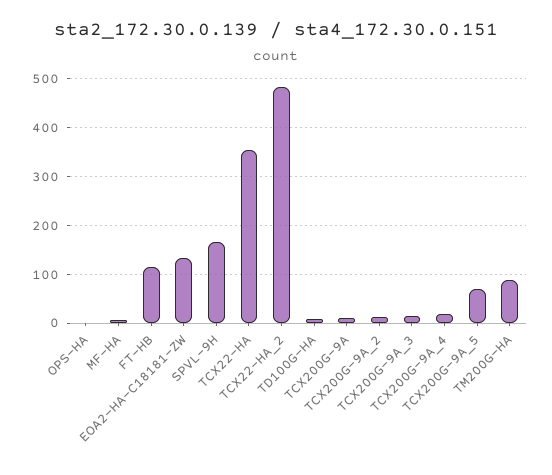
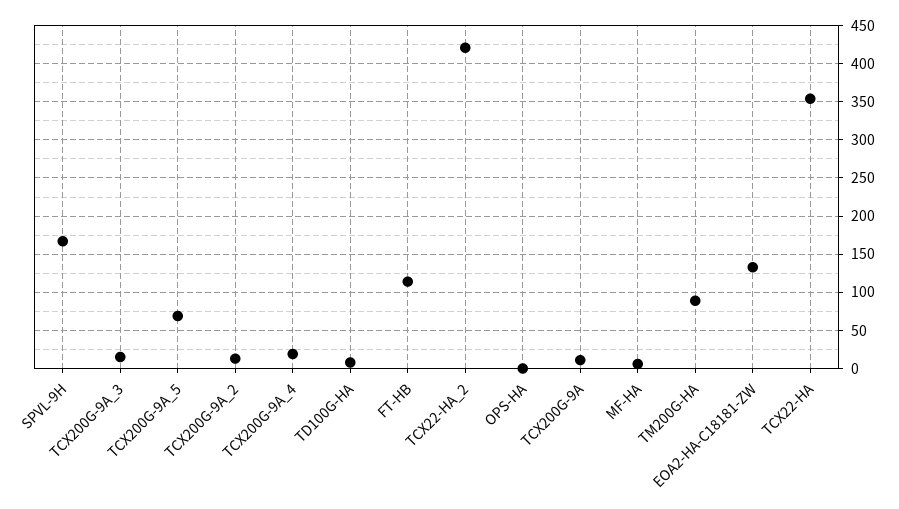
  {
    "OPS-HA": 0,
    "MF-HA": 10,
    "FT-HB": 110,
    "EOA2-HA-C18181-ZW": 130,
    "SPVL-9H": 170,
    "TCX22-HA": 350,
-   "TCX22-HA_2": 480,
+   "TCX22-HA_2": 420,
    "TD100G-HA": 10,
    "TCX200G-9A": 10,
    "TCX200G-9A_2": 10,
    "TCX200G-9A_3": 20,
    "TCX200G-9A_4": 20,
    "TCX200G-9A_5": 70,
    "TM200G-HA": 90
  }

